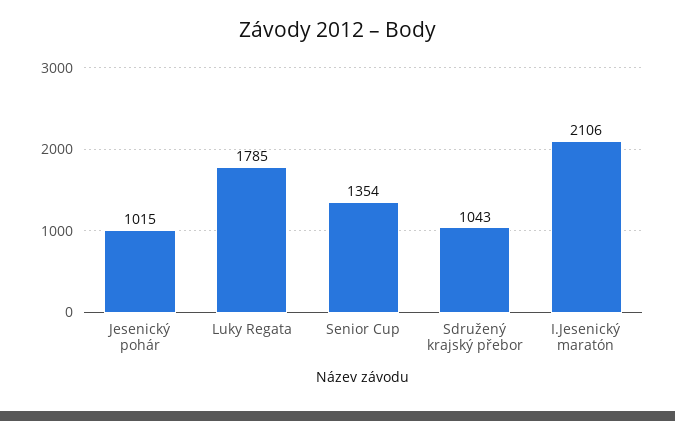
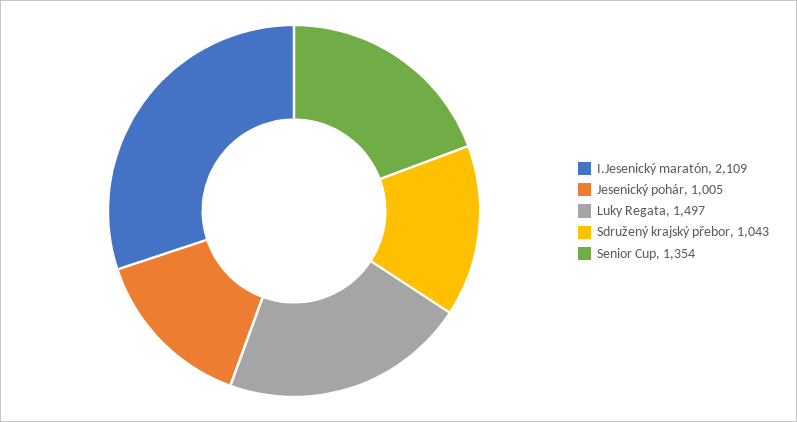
  {
-   "Jesenický pohár": 1015,
+   "Jesenický pohár": 1005,
-   "Luky Regata": 1785,
+   "Luky Regata": 1497,
    "Senior Cup": 1354,
    "Sdružený krajský přebor": 1043,
-   "I.Jesenický maratón": 2106
+   "I.Jesenický maratón": 2109
  }

